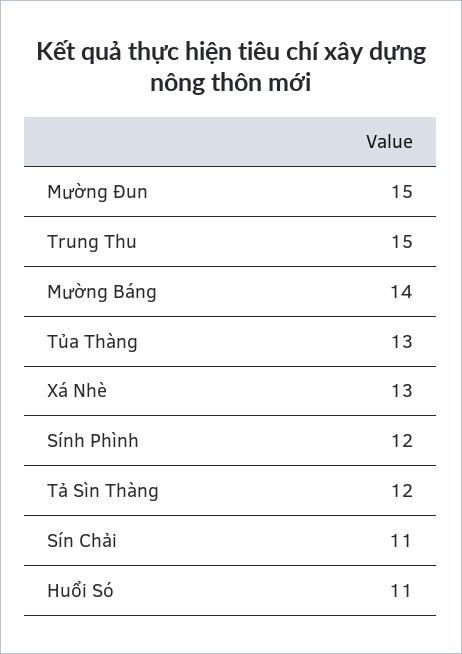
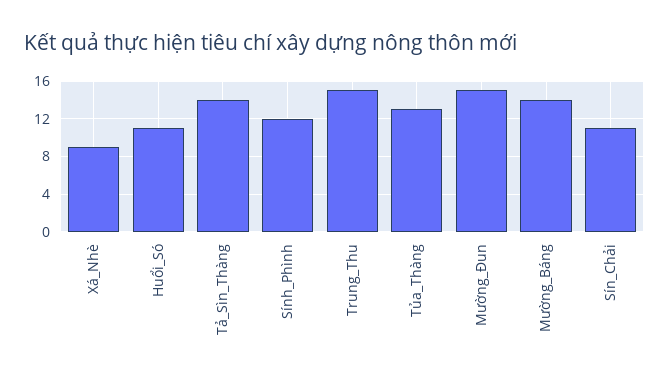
  {
    "Mường Đun": 15,
    "Trung Thu": 15,
    "Mường Báng": 14,
    "Tủa Thàng": 13,
-   "Xá Nhè": 13,
+   "Xá Nhè": 9,
    "Sính Phình": 12,
-   "Tả Sìn Thàng": 12,
+   "Tả Sìn Thàng": 14,
    "Sín Chải": 11,
    "Huổi Só": 11
  }

